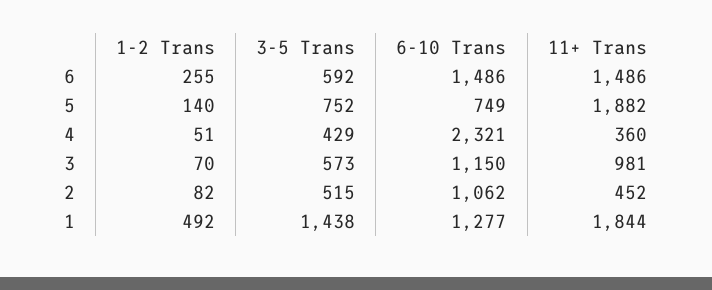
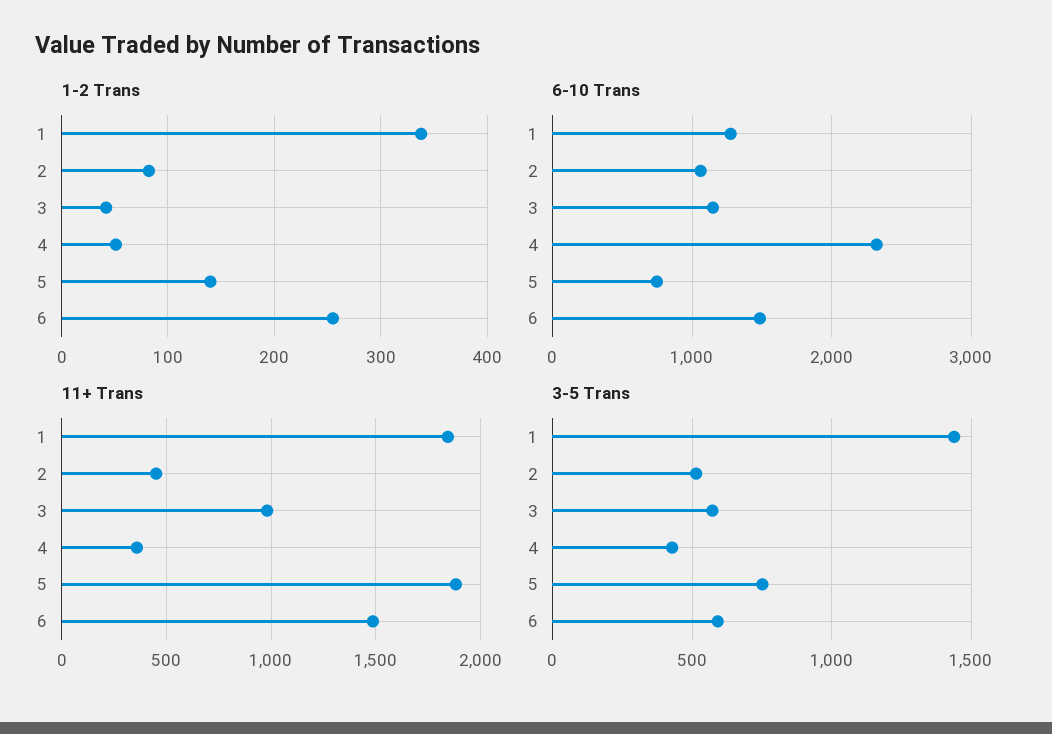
  {
    "1-2 Trans": {
      "6": 255,
      "5": 140,
      "4": 51,
-     "3": 70,
+     "3": 40,
      "2": 82,
-     "1": 492
+     "1": 340
    },
    "3-5 Trans": {
      "6": 592,
      "5": 752,
      "4": 429,
      "3": 573,
      "2": 515,
      "1": 1438
    },
    "6-10 Trans": {
      "6": 1486,
      "5": 749,
      "4": 2321,
      "3": 1150,
      "2": 1062,
      "1": 1277
    },
    "11+ Trans": {
      "6": 1486,
      "5": 1882,
      "4": 360,
      "3": 981,
      "2": 452,
      "1": 1844
    }
  }

